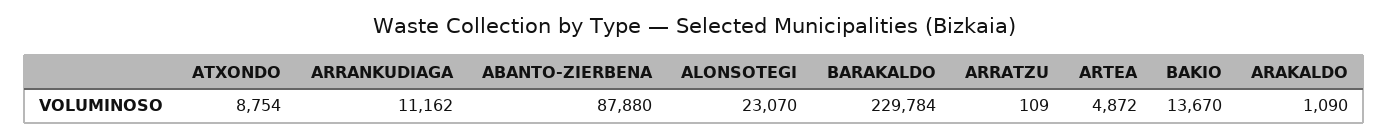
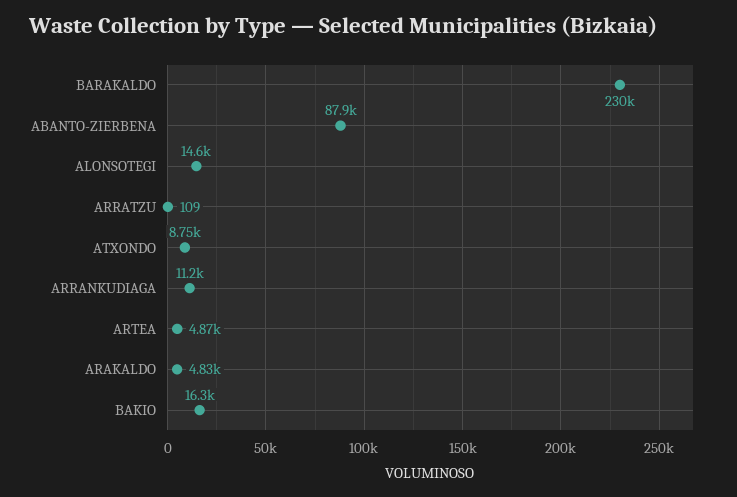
  {
    "ATXONDO": 8754,
    "ARRANKUDIAGA": 11162,
    "ABANTO-ZIERBENA": 87880,
-   "ALONSOTEGI": 23070,
+   "ALONSOTEGI": 14600,
    "BARAKALDO": 229784,
    "ARRATZU": 109,
    "ARTEA": 4872,
-   "BAKIO": 13670,
+   "BAKIO": 16300,
-   "ARAKALDO": 1090
+   "ARAKALDO": 4830
  }

